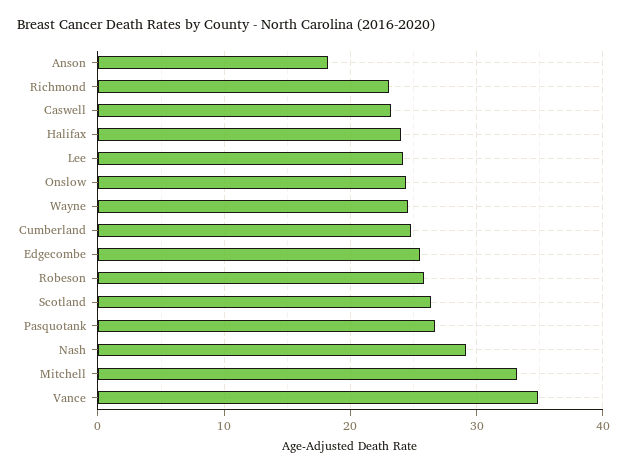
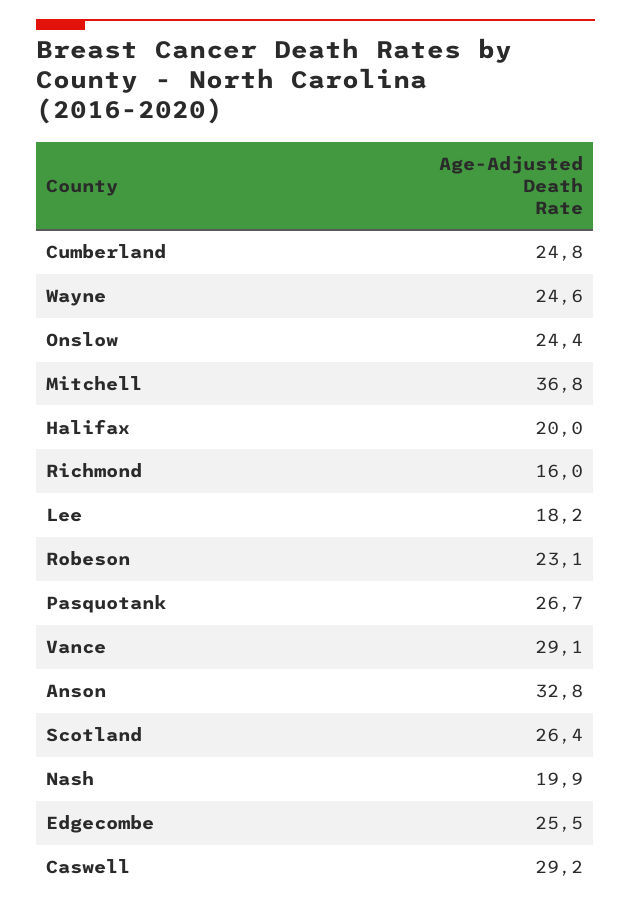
  {
-   "Anson": 18,
+   "Anson": 32.8,
-   "Richmond": 23,
+   "Richmond": 16,
-   "Caswell": 23,
+   "Caswell": 29.2,
-   "Halifax": 24,
+   "Halifax": 20,
-   "Lee": 24,
+   "Lee": 18.2,
    "Onslow": 24.4,
    "Wayne": 24.6,
    "Cumberland": 24.8,
    "Edgecombe": 25.5,
-   "Robeson": 26,
+   "Robeson": 23.1,
    "Scotland": 26.4,
    "Pasquotank": 26.7,
-   "Nash": 29,
+   "Nash": 19.9,
-   "Mitchell": 33,
+   "Mitchell": 36.8,
-   "Vance": 35
+   "Vance": 29.1
  }

